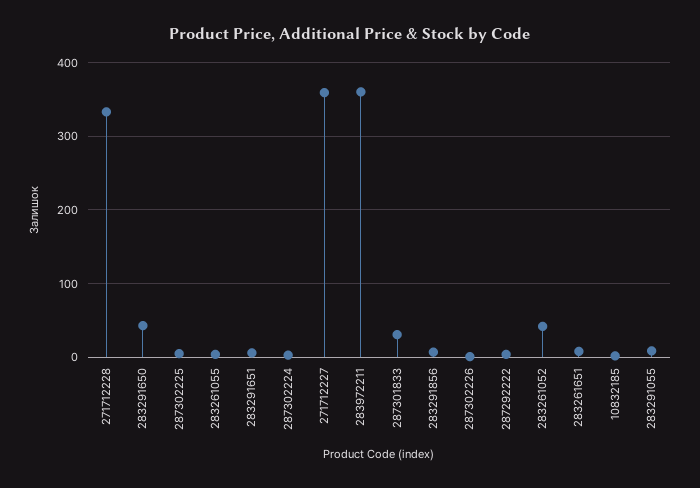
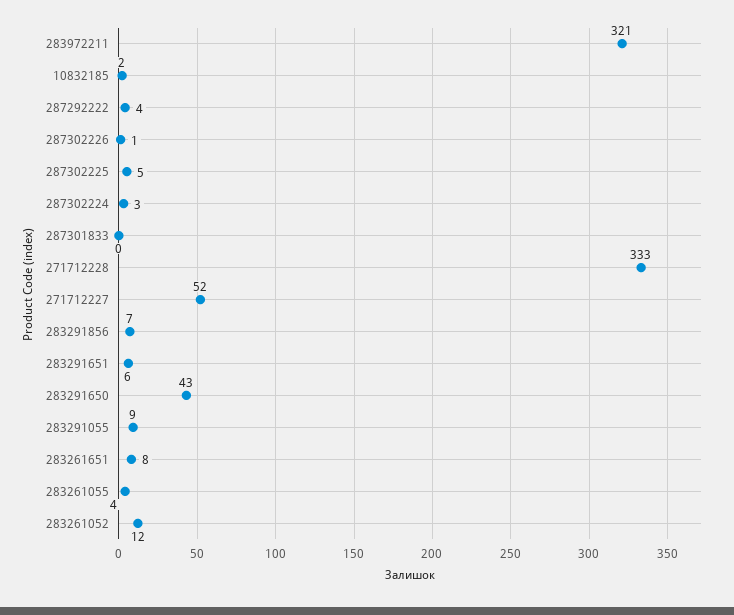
  {
    "271712228": 333,
    "283291650": 43,
    "287302225": 5,
    "283261055": 4,
    "283291651": 6,
    "287302224": 3,
-   "271712227": 360,
+   "271712227": 52,
-   "283972211": 360,
+   "283972211": 321,
-   "287301833": 30,
+   "287301833": 0,
    "283291856": 7,
    "287302226": 1,
    "287292222": 4,
-   "283261052": 40,
+   "283261052": 12,
    "283261651": 8,
    "10832185": 2,
    "283291055": 9
  }

